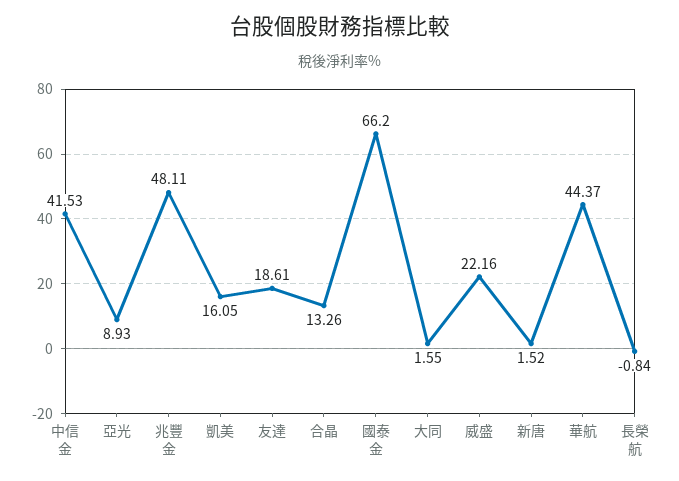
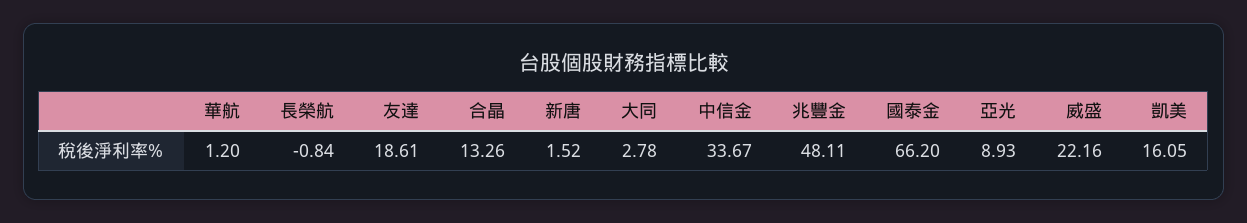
  {
-   "中信金": 41.53,
+   "中信金": 33.67,
    "亞光": 8.93,
    "兆豐金": 48.11,
    "凱美": 16.05,
    "友達": 18.61,
    "合晶": 13.26,
    "國泰金": 66.2,
-   "大同": 1.55,
+   "大同": 2.78,
    "威盛": 22.16,
    "新唐": 1.52,
-   "華航": 44.37,
+   "華航": 1.2,
    "長榮航": -0.84
  }

